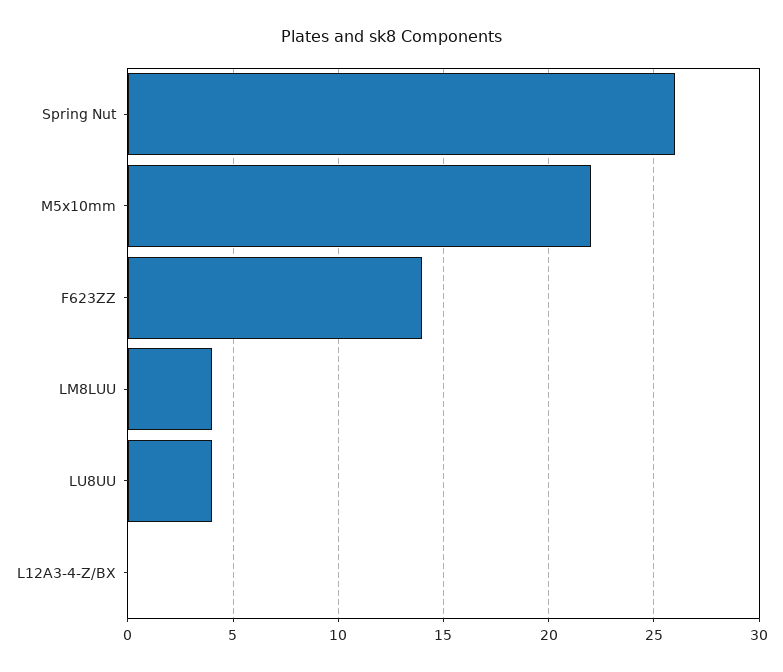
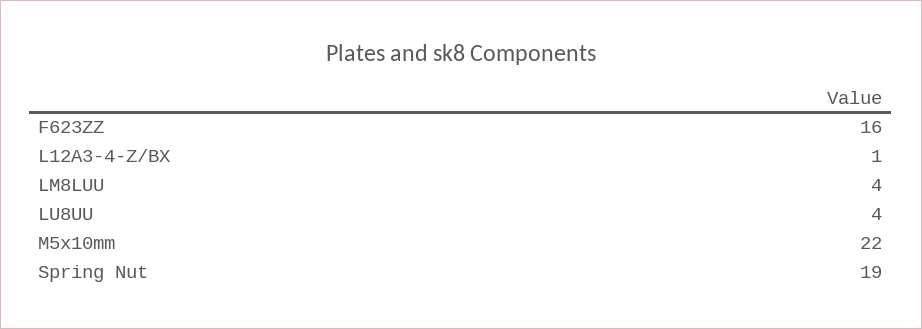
  {
-   "Spring Nut": 26,
+   "Spring Nut": 19,
    "M5x10mm": 22,
-   "F623ZZ": 14,
+   "F623ZZ": 16,
    "LM8LUU": 4,
    "LU8UU": 4,
-   "L12A3-4-Z/BX": 0
+   "L12A3-4-Z/BX": 1
  }

